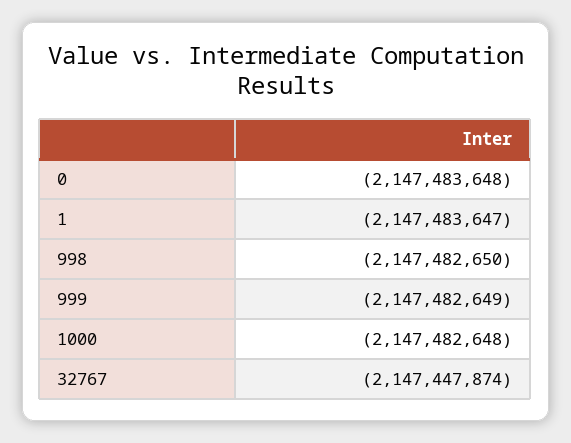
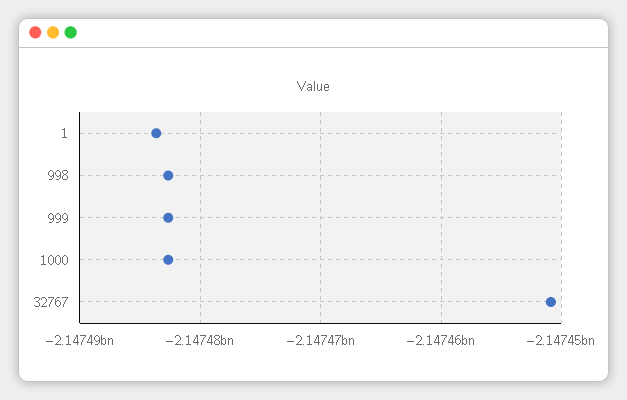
  {
-   "0": -2147483648,
    "1": -2147483647,
    "998": -2147482650,
    "999": -2147482649,
    "1000": -2147482648,
-   "32767": -2147447874
+   "32767": -2147451000
  }

